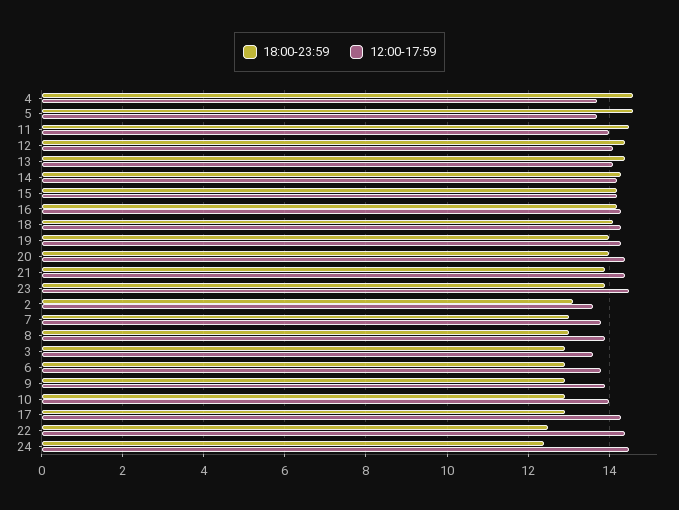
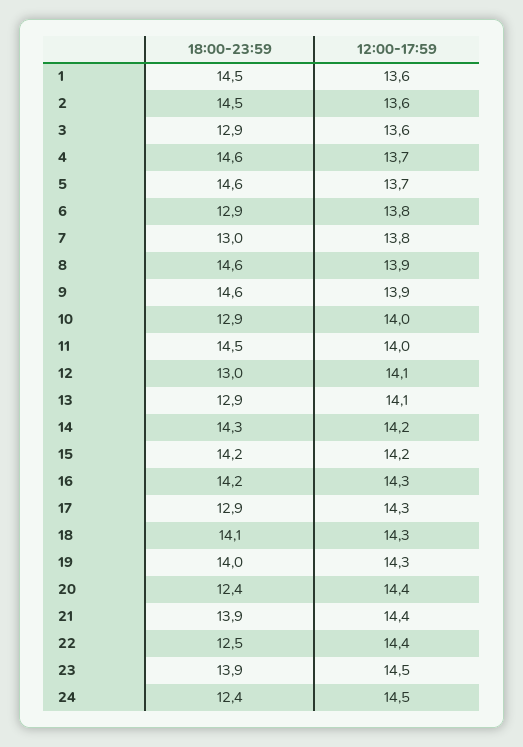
  {
    "18:00-23:59": {
      "4": 14.6,
      "5": 14.6,
      "11": 14.5,
-     "12": 14.5,
+     "12": 13,
-     "13": 14.5,
+     "13": 12.9,
      "14": 14.3,
      "15": 14.2,
      "16": 14.2,
      "18": 14.1,
      "19": 14,
-     "20": 14,
+     "20": 12.4,
      "21": 13.9,
      "23": 13.9,
-     "2": 13,
+     "2": 14.5,
      "7": 13,
-     "8": 13,
+     "8": 14.6,
      "3": 12.9,
      "6": 12.9,
-     "9": 13,
+     "9": 14.6,
      "10": 12.9,
      "17": 12.9,
      "22": 12.5,
-     "24": 12.4
+     "24": 12.4,
+     "1": 14.5
    },
    "12:00-17:59": {
      "4": 13.7,
      "5": 13.7,
      "11": 14,
      "12": 14.1,
      "13": 14.1,
      "14": 14.2,
      "15": 14.2,
      "16": 14.3,
      "18": 14.3,
      "19": 14.3,
      "20": 14.4,
      "21": 14.4,
      "23": 14.5,
      "2": 13.6,
      "7": 13.8,
      "8": 13.9,
      "3": 13.6,
      "6": 13.8,
      "9": 13.9,
      "10": 14,
      "17": 14.3,
      "22": 14.4,
-     "24": 14.5
+     "24": 14.5,
+     "1": 13.6
    }
  }

